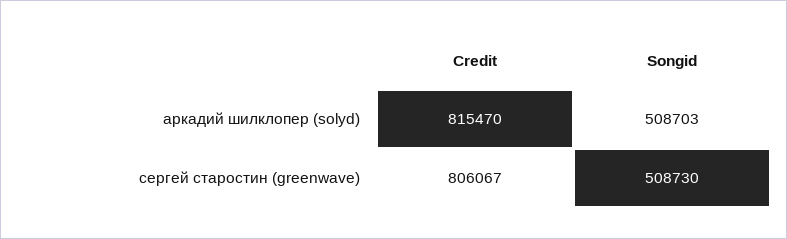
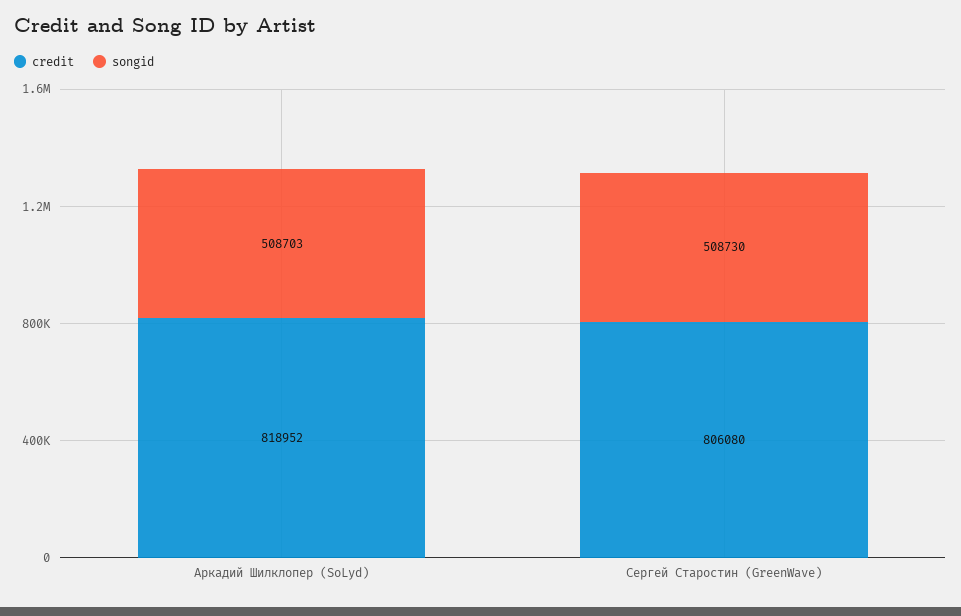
  {
    "Credit": {
-     "аркадий шилклопер (solyd)": 815470,
+     "аркадий шилклопер (solyd)": 818952,
-     "сергей старостин (greenwave)": 806067
+     "сергей старостин (greenwave)": 806080
    },
    "Songid": {
      "аркадий шилклопер (solyd)": 508703,
      "сергей старостин (greenwave)": 508730
    }
  }

